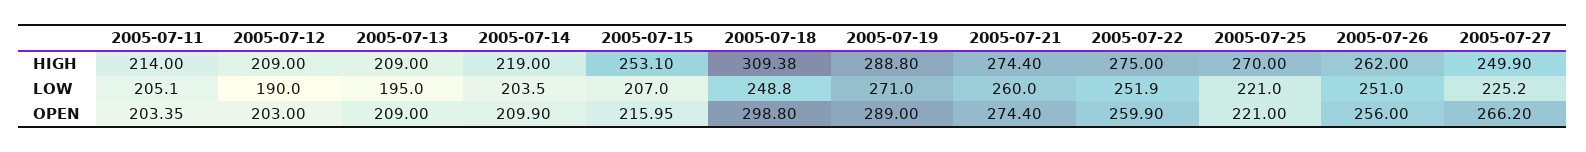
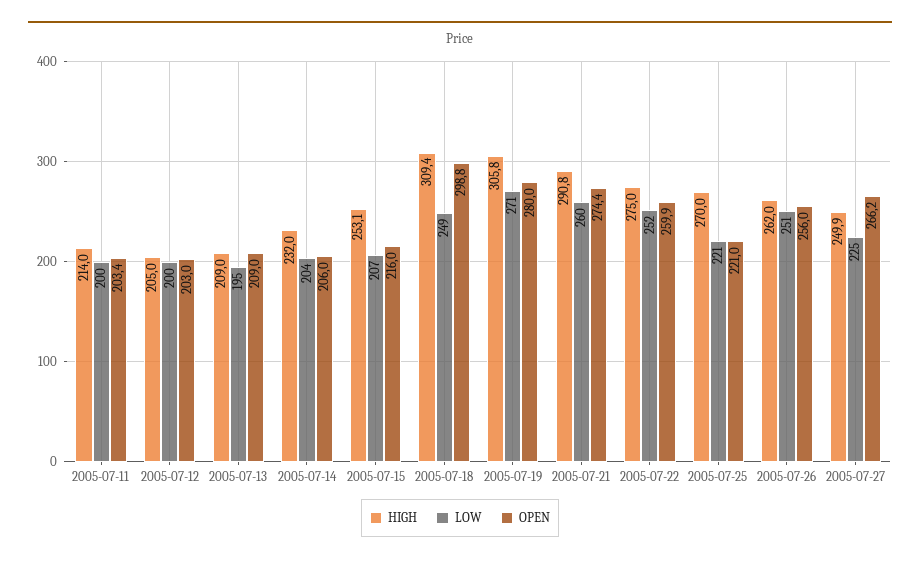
  {
    "HIGH": {
      "2005-07-11": 214,
-     "2005-07-12": 209,
+     "2005-07-12": 205,
      "2005-07-13": 209,
-     "2005-07-14": 219,
+     "2005-07-14": 232,
      "2005-07-15": 253.1,
      "2005-07-18": 309.38,
-     "2005-07-19": 288.8,
+     "2005-07-19": 305.8,
-     "2005-07-21": 274.4,
+     "2005-07-21": 290.8,
      "2005-07-22": 275,
      "2005-07-25": 270,
      "2005-07-26": 262,
      "2005-07-27": 249.9
    },
    "LOW": {
-     "2005-07-11": 205.1,
+     "2005-07-11": 200,
-     "2005-07-12": 190,
+     "2005-07-12": 200,
      "2005-07-13": 195,
      "2005-07-14": 203.5,
      "2005-07-15": 207,
      "2005-07-18": 248.8,
      "2005-07-19": 271,
      "2005-07-21": 260,
      "2005-07-22": 251.9,
      "2005-07-25": 221,
      "2005-07-26": 251,
      "2005-07-27": 225.2
    },
    "OPEN": {
      "2005-07-11": 203.35,
      "2005-07-12": 203,
      "2005-07-13": 209,
-     "2005-07-14": 209.9,
+     "2005-07-14": 206,
      "2005-07-15": 215.95,
      "2005-07-18": 298.8,
-     "2005-07-19": 289,
+     "2005-07-19": 280,
      "2005-07-21": 274.4,
      "2005-07-22": 259.9,
      "2005-07-25": 221,
      "2005-07-26": 256,
      "2005-07-27": 266.2
    }
  }

